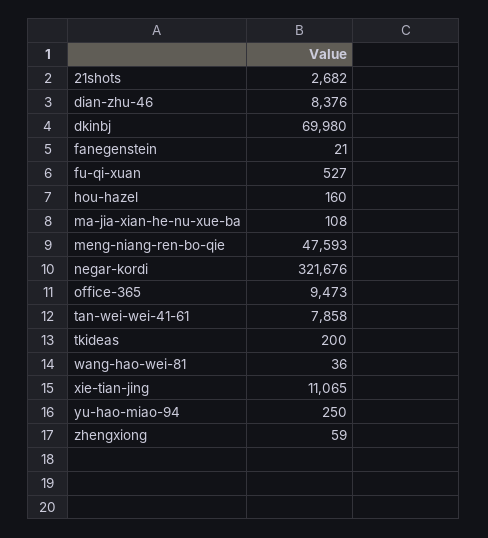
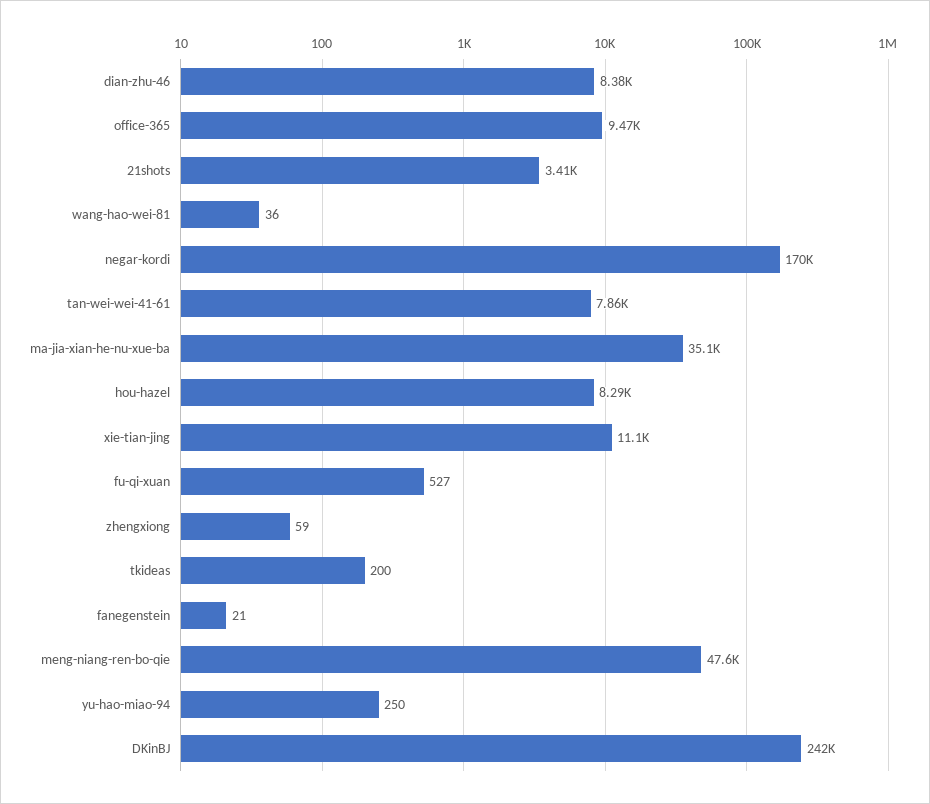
  {
-   "21shots": 2682,
+   "21shots": 3410,
    "dian-zhu-46": 8376,
-   "dkinbj": 69980,
+   "dkinbj": 242000,
    "fanegenstein": 21,
    "fu-qi-xuan": 527,
-   "hou-hazel": 160,
+   "hou-hazel": 8290,
-   "ma-jia-xian-he-nu-xue-ba": 108,
+   "ma-jia-xian-he-nu-xue-ba": 35100,
    "meng-niang-ren-bo-qie": 47593,
-   "negar-kordi": 321676,
+   "negar-kordi": 170000,
    "office-365": 9473,
    "tan-wei-wei-41-61": 7858,
    "tkideas": 200,
    "wang-hao-wei-81": 36,
    "xie-tian-jing": 11065,
    "yu-hao-miao-94": 250,
    "zhengxiong": 59
  }

